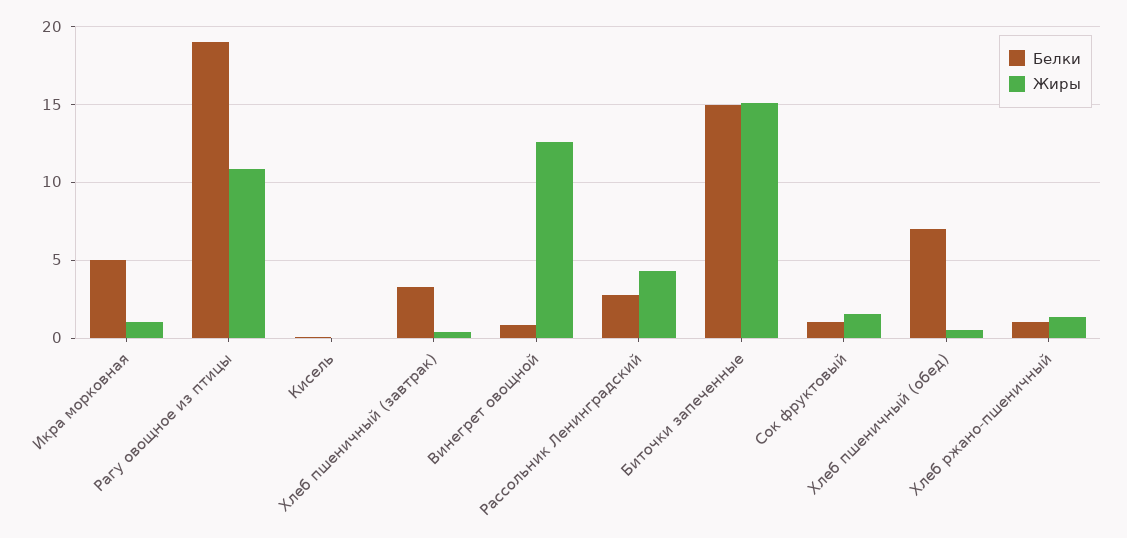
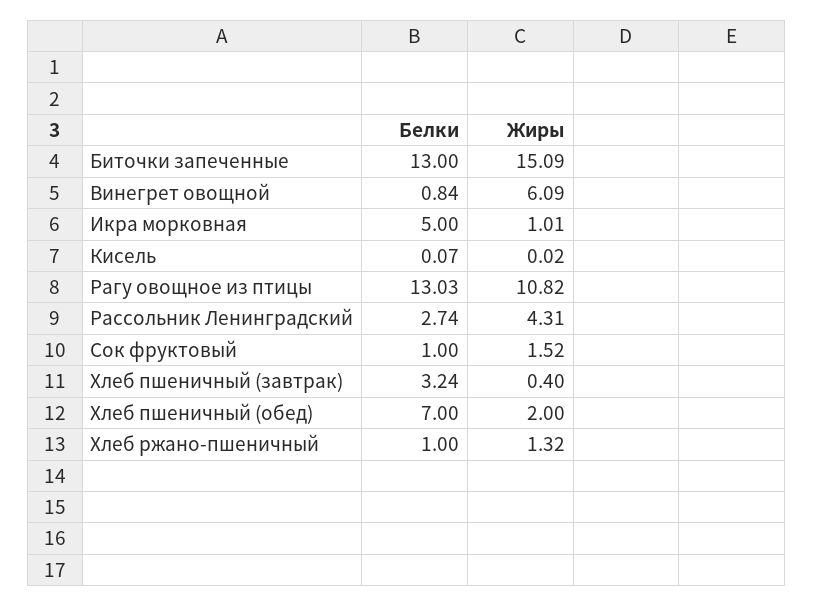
  {
    "Белки": {
      "Икра морковная": 5,
-     "Рагу овощное из птицы": 19,
+     "Рагу овощное из птицы": 13.03,
      "Кисель": 0.07,
      "Хлеб пшеничный (завтрак)": 3.24,
      "Винегрет овощной": 0.84,
      "Рассольник Ленинградский": 2.74,
-     "Биточки запеченные": 15,
+     "Биточки запеченные": 13,
      "Сок фруктовый": 1,
      "Хлеб пшеничный (обед)": 7,
      "Хлеб ржано-пшеничный": 1
    },
    "Жиры": {
      "Икра морковная": 1.01,
      "Рагу овощное из птицы": 10.82,
      "Кисель": 0.02,
      "Хлеб пшеничный (завтрак)": 0.4,
-     "Винегрет овощной": 12.5,
+     "Винегрет овощной": 6.09,
      "Рассольник Ленинградский": 4.31,
      "Биточки запеченные": 15.09,
      "Сок фруктовый": 1.52,
-     "Хлеб пшеничный (обед)": 0.5,
+     "Хлеб пшеничный (обед)": 2,
      "Хлеб ржано-пшеничный": 1.32
    }
  }

